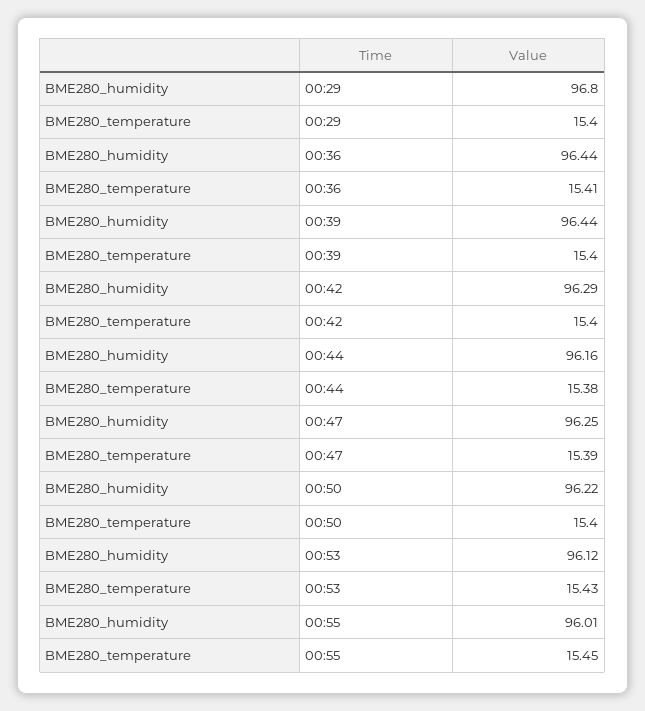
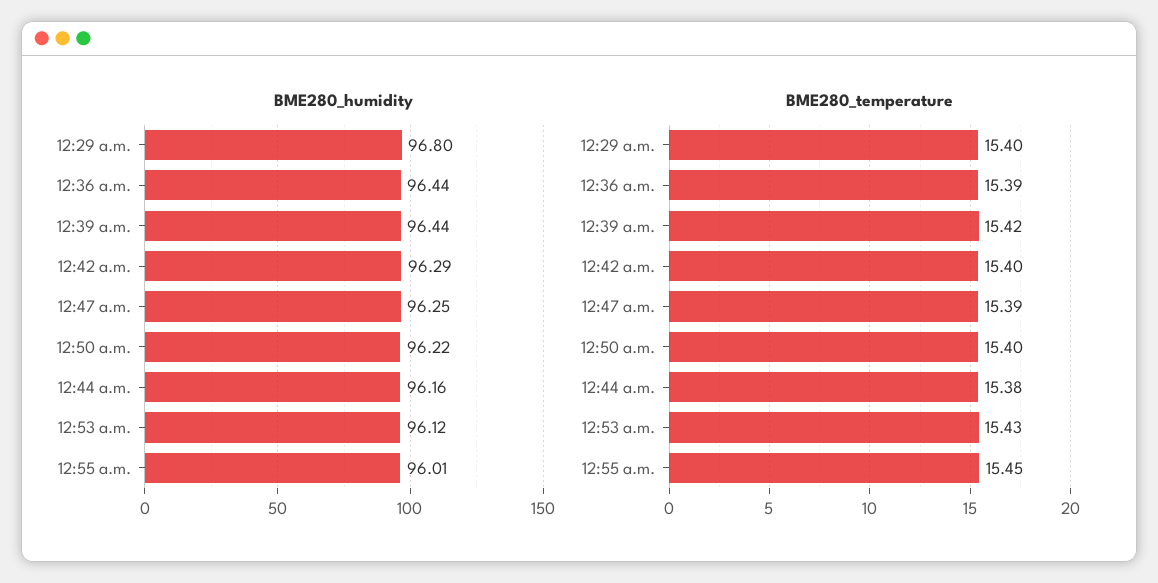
  {
    "BME280_humidity": {
      "00:29": 96.8,
      "00:36": 96.44,
      "00:39": 96.44,
      "00:42": 96.29,
      "00:44": 96.16,
      "00:47": 96.25,
      "00:50": 96.22,
      "00:53": 96.12,
      "00:55": 96.01
    },
    "BME280_temperature": {
      "00:29": 15.4,
-     "00:36": 15.41,
+     "00:36": 15.39,
-     "00:39": 15.4,
+     "00:39": 15.42,
      "00:42": 15.4,
      "00:44": 15.38,
      "00:47": 15.39,
      "00:50": 15.4,
      "00:53": 15.43,
      "00:55": 15.45
    }
  }

